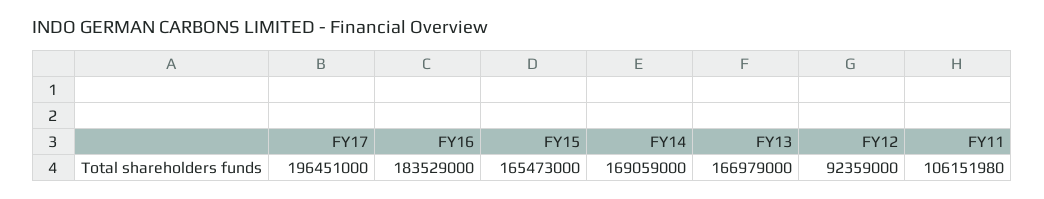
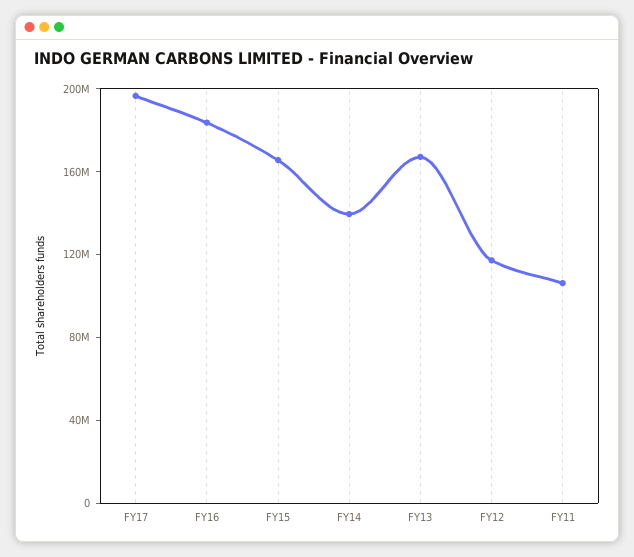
  {
    "FY17": 196451000,
    "FY16": 183529000,
    "FY15": 165473000,
-   "FY14": 169059000,
+   "FY14": 140000000,
    "FY13": 166979000,
-   "FY12": 92359000,
+   "FY12": 120000000,
    "FY11": 106151980
  }

